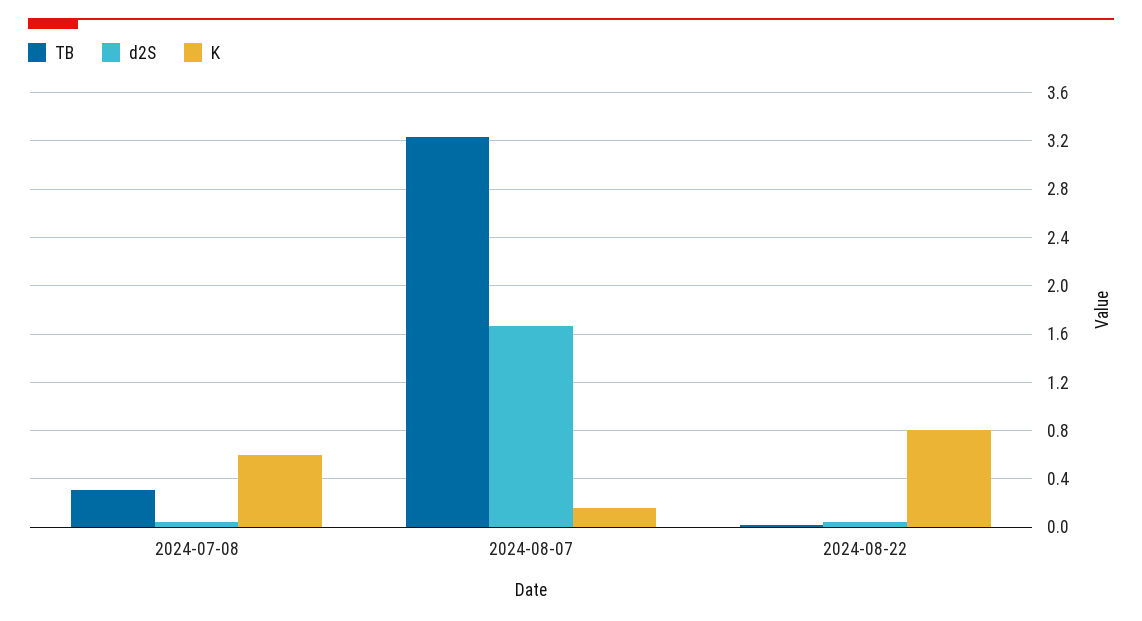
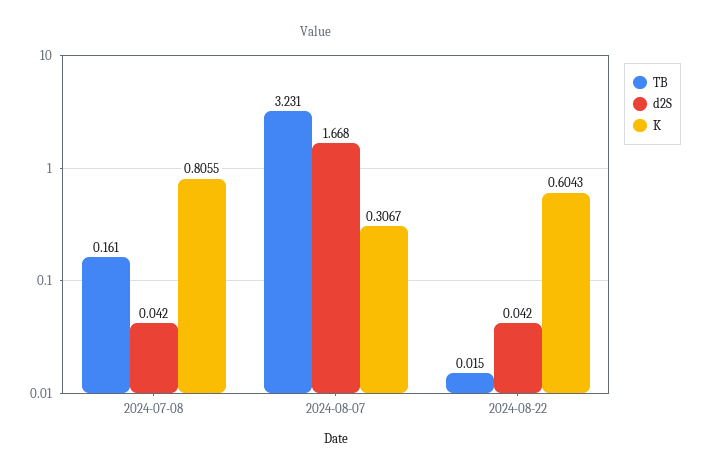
  {
    "TB": {
-     "2024-07-08": 0.3,
+     "2024-07-08": 0.161,
      "2024-08-07": 3.231,
      "2024-08-22": 0.015
    },
    "d2S": {
      "2024-07-08": 0.042,
      "2024-08-07": 1.668,
      "2024-08-22": 0.042
    },
    "K": {
-     "2024-07-08": 0.6,
+     "2024-07-08": 0.8055,
-     "2024-08-07": 0.15,
+     "2024-08-07": 0.3067,
-     "2024-08-22": 0.8
+     "2024-08-22": 0.6043
    }
  }

